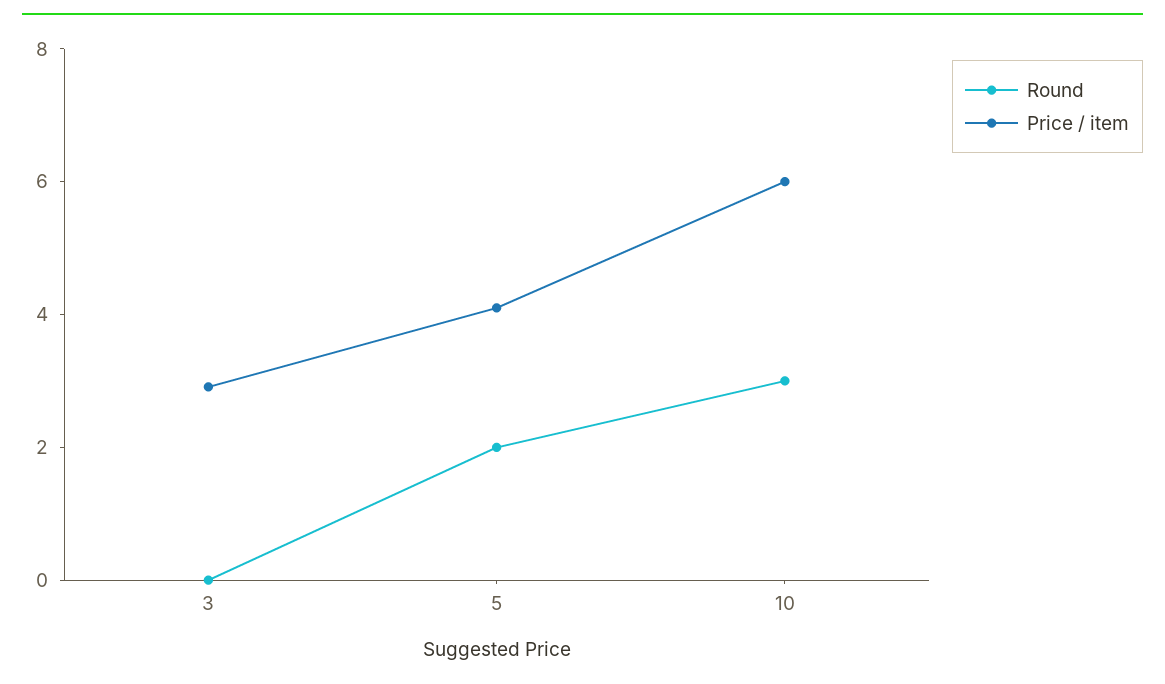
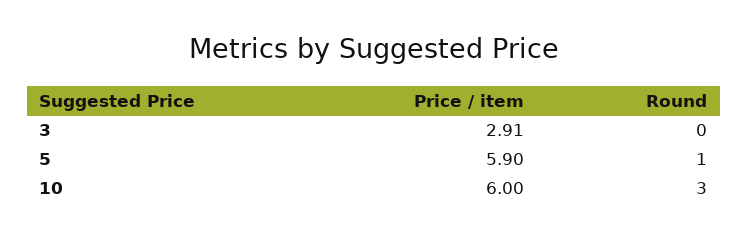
  {
    "Round": {
      "3": 0,
-     "5": 2,
+     "5": 1,
      "10": 3
    },
    "Price / item": {
      "3": 2.91,
-     "5": 4,
+     "5": 5.9,
      "10": 6
    }
  }

